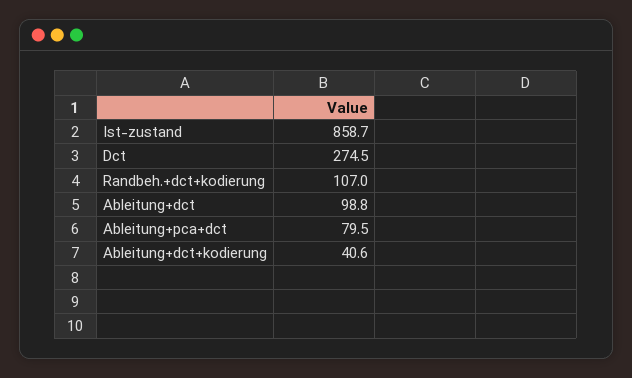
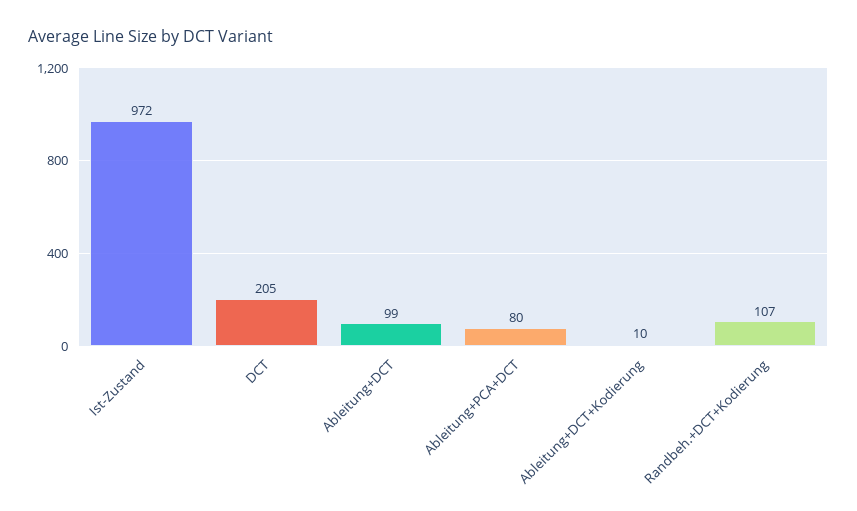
  {
-   "Ist-zustand": 858.7,
+   "Ist-zustand": 972,
-   "Dct": 274.5,
+   "Dct": 205,
    "Randbeh.+dct+kodierung": 107,
    "Ableitung+dct": 98.8,
    "Ableitung+pca+dct": 79.5,
-   "Ableitung+dct+kodierung": 40.6
+   "Ableitung+dct+kodierung": 10
  }

